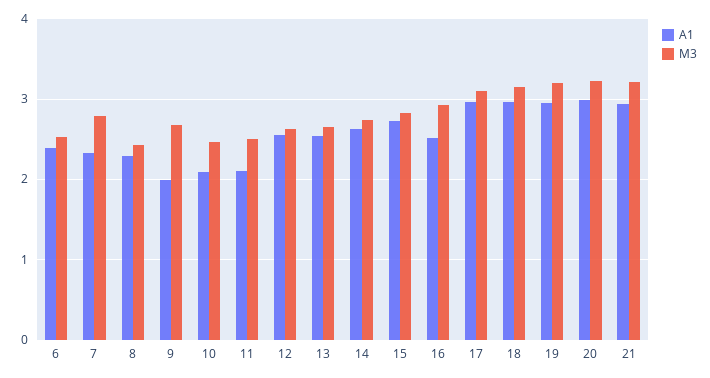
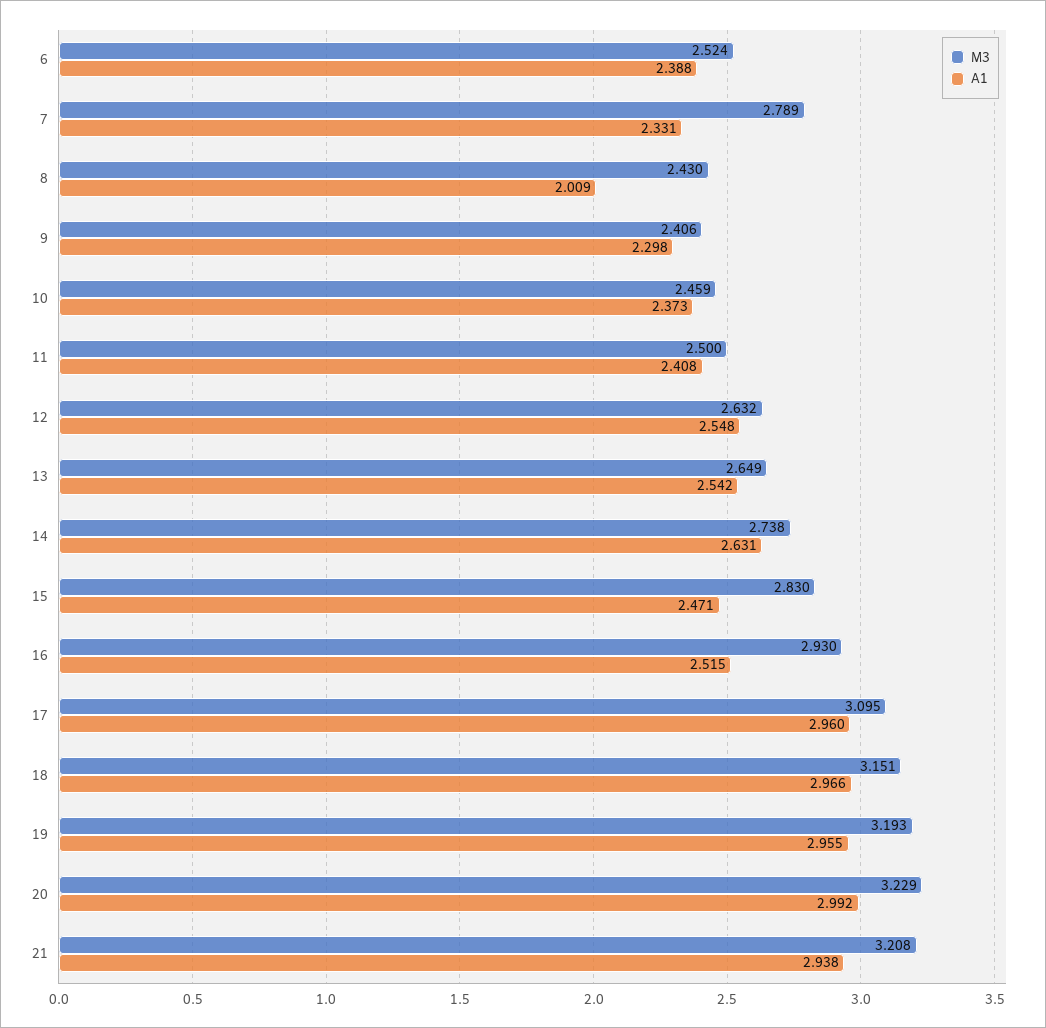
  {
    "A1": {
      "6": 2.388,
      "7": 2.331,
-     "8": 2.3,
+     "8": 2.009,
-     "9": 2,
+     "9": 2.298,
-     "10": 2.1,
+     "10": 2.373,
-     "11": 2.1,
+     "11": 2.408,
      "12": 2.548,
      "13": 2.542,
      "14": 2.631,
-     "15": 2.7,
+     "15": 2.471,
      "16": 2.515,
      "17": 2.96,
      "18": 2.966,
      "19": 2.955,
      "20": 2.992,
      "21": 2.938
    },
    "M3": {
      "6": 2.524,
      "7": 2.789,
      "8": 2.43,
-     "9": 2.7,
+     "9": 2.406,
      "10": 2.459,
      "11": 2.5,
      "12": 2.632,
      "13": 2.649,
      "14": 2.738,
      "15": 2.83,
      "16": 2.93,
      "17": 3.095,
      "18": 3.151,
      "19": 3.193,
      "20": 3.229,
      "21": 3.208
    }
  }

